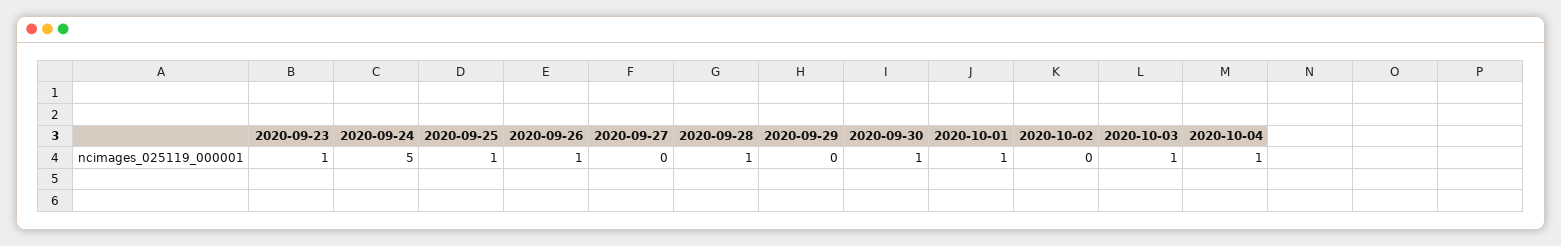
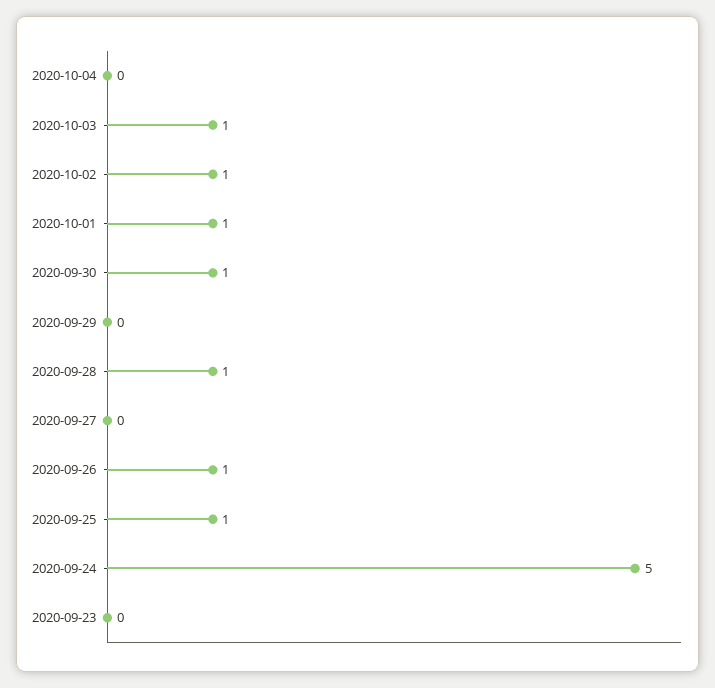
  {
-   "2020-09-23": 1,
+   "2020-09-23": 0,
    "2020-09-24": 5,
    "2020-09-25": 1,
    "2020-09-26": 1,
    "2020-09-27": 0,
    "2020-09-28": 1,
    "2020-09-29": 0,
    "2020-09-30": 1,
    "2020-10-01": 1,
-   "2020-10-02": 0,
+   "2020-10-02": 1,
    "2020-10-03": 1,
-   "2020-10-04": 1
+   "2020-10-04": 0
  }

